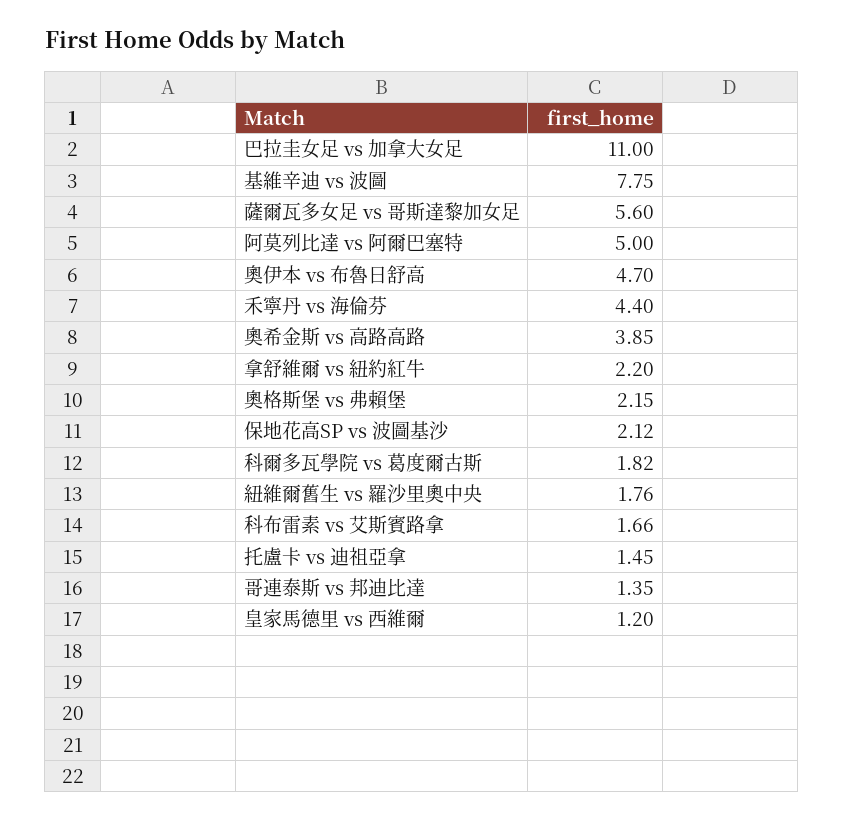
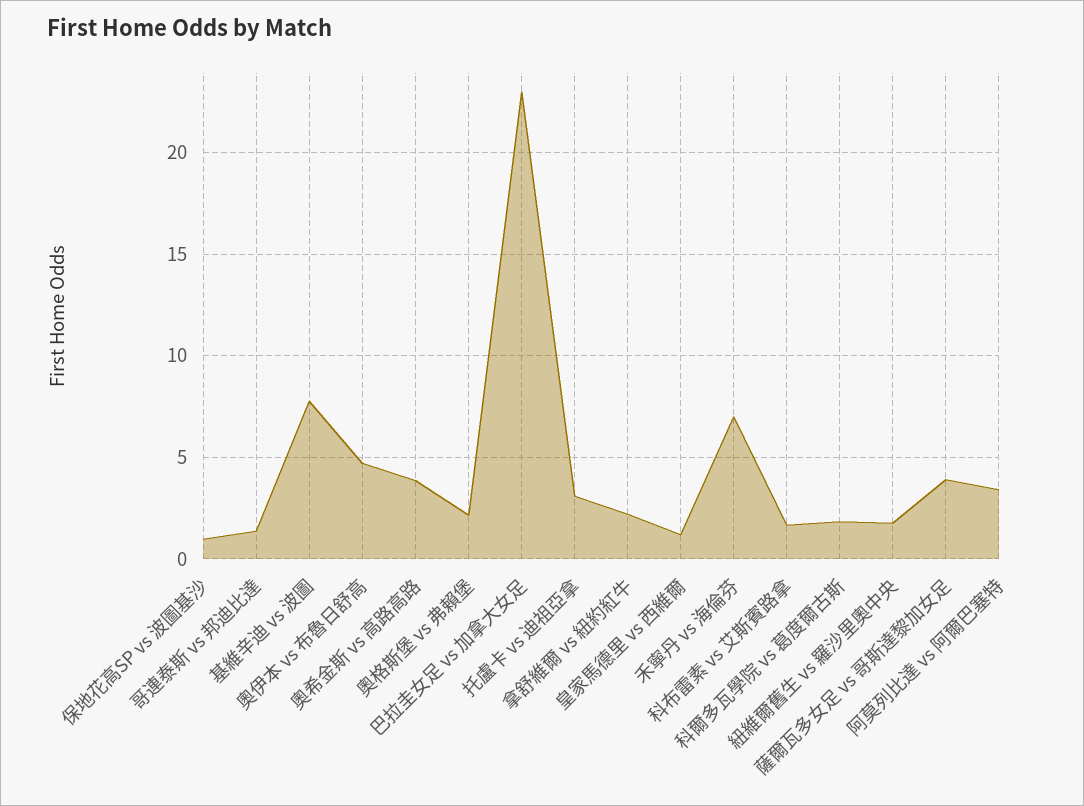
  {
-   "巴拉圭女足 vs 加拿大女足": 11,
+   "巴拉圭女足 vs 加拿大女足": 23,
    "基維辛迪 vs 波圖": 7.75,
-   "薩爾瓦多女足 vs 哥斯達黎加女足": 5.6,
+   "薩爾瓦多女足 vs 哥斯達黎加女足": 4,
-   "阿莫列比達 vs 阿爾巴塞特": 5,
+   "阿莫列比達 vs 阿爾巴塞特": 3.5,
    "奧伊本 vs 布魯日舒高": 4.7,
-   "禾寧丹 vs 海倫芬": 4.4,
+   "禾寧丹 vs 海倫芬": 7,
    "奧希金斯 vs 高路高路": 3.85,
    "拿舒維爾 vs 紐約紅牛": 2.2,
    "奧格斯堡 vs 弗賴堡": 2.15,
-   "保地花高SP vs 波圖基沙": 2.12,
+   "保地花高SP vs 波圖基沙": 1,
    "科爾多瓦學院 vs 葛度爾古斯": 1.82,
    "紐維爾舊生 vs 羅沙里奧中央": 1.76,
    "科布雷素 vs 艾斯賓路拿": 1.66,
-   "托盧卡 vs 迪祖亞拿": 1.45,
+   "托盧卡 vs 迪祖亞拿": 3,
    "哥連泰斯 vs 邦迪比達": 1.35,
    "皇家馬德里 vs 西維爾": 1.2
  }

